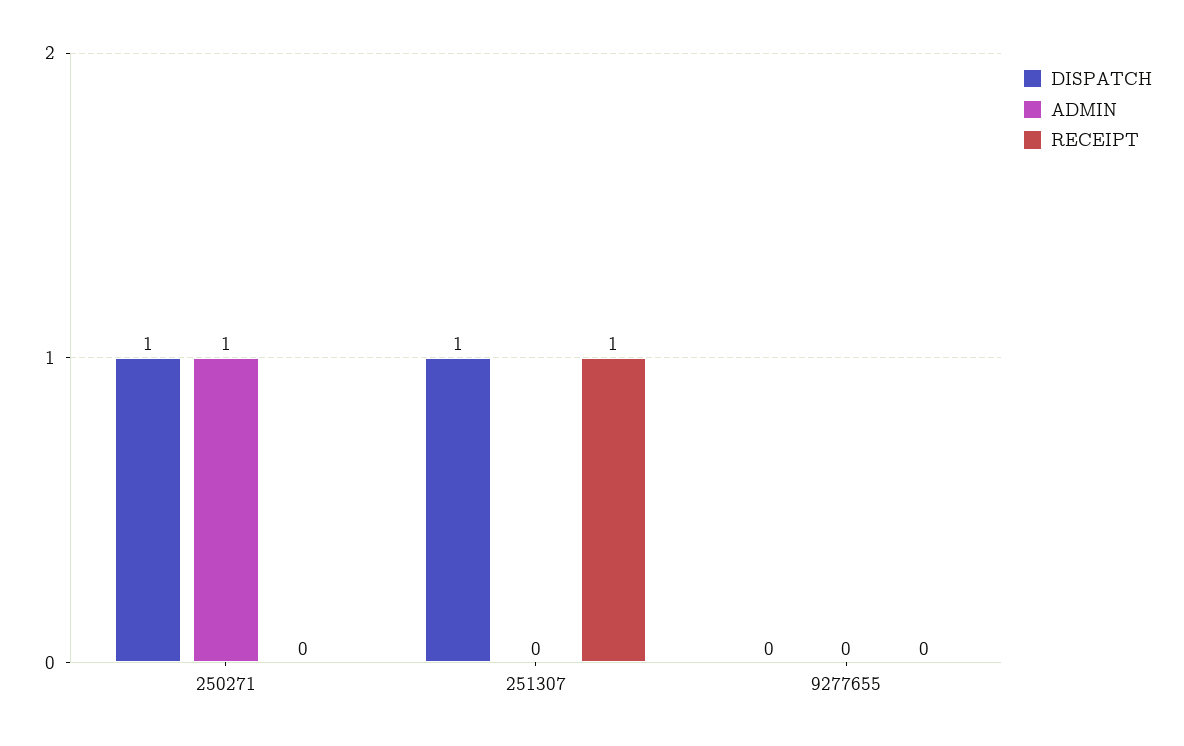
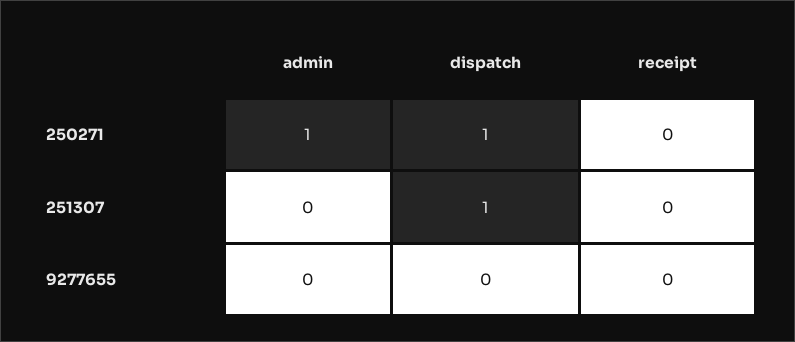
  {
    "DISPATCH": {
      "250271": 1,
      "251307": 1,
      "9277655": 0
    },
    "ADMIN": {
      "250271": 1,
      "251307": 0,
      "9277655": 0
    },
    "RECEIPT": {
      "250271": 0,
-     "251307": 1,
+     "251307": 0,
      "9277655": 0
    }
  }

